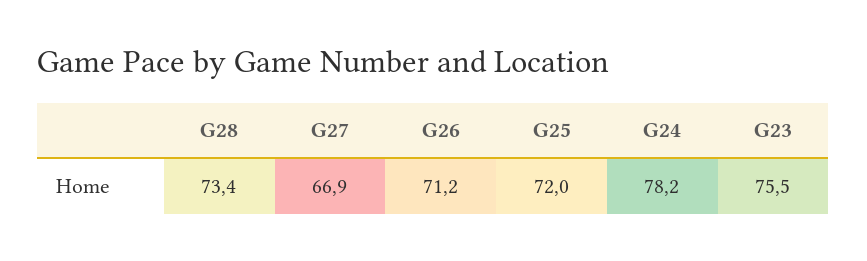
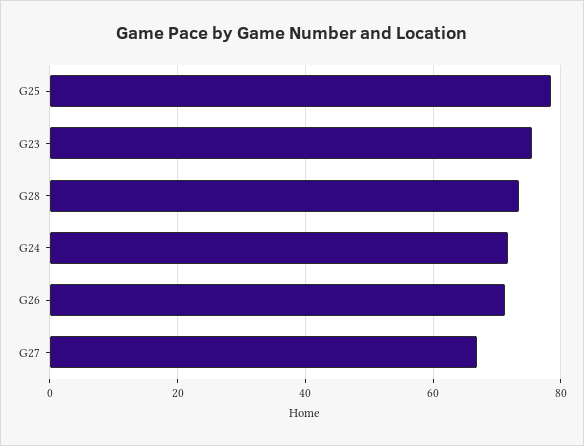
  {
    "G28": 73.4,
    "G27": 66.9,
    "G26": 71.2,
-   "G25": 72,
+   "G25": 78,
-   "G24": 78.2,
+   "G24": 72,
    "G23": 75.5
  }

